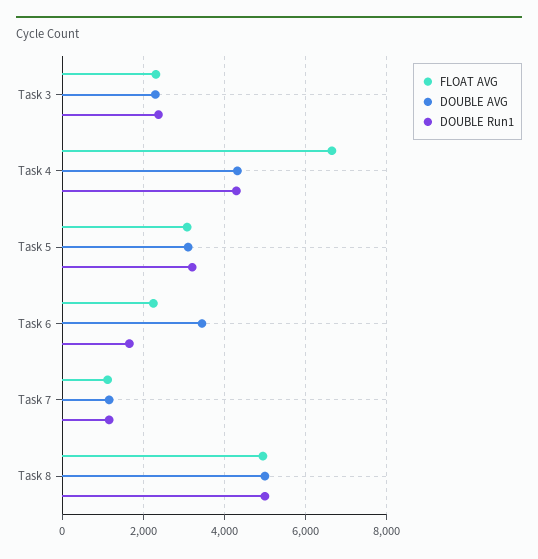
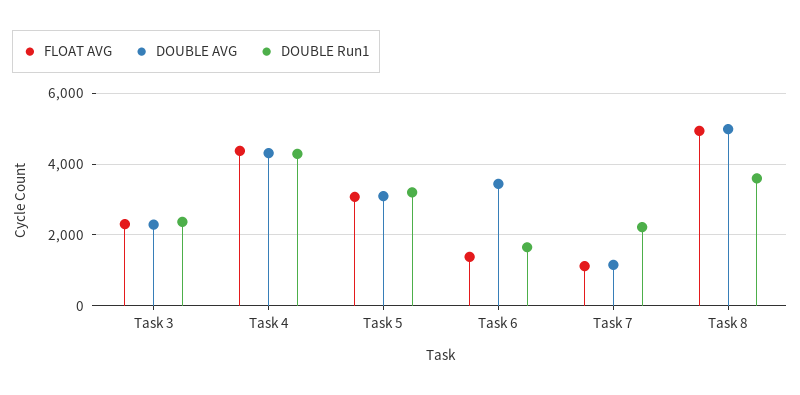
  {
    "FLOAT AVG": {
      "Task 3": 2400,
-     "Task 4": 6600,
+     "Task 4": 4400,
      "Task 5": 3000,
-     "Task 6": 2200,
+     "Task 6": 1400,
      "Task 7": 1200,
      "Task 8": 5000
    },
    "DOUBLE AVG": {
      "Task 3": 2200,
      "Task 4": 4400,
      "Task 5": 3000,
      "Task 6": 3400,
      "Task 7": 1200,
      "Task 8": 5000
    },
    "DOUBLE Run1": {
      "Task 3": 2400,
      "Task 4": 4200,
      "Task 5": 3200,
      "Task 6": 1600,
-     "Task 7": 1200,
+     "Task 7": 2200,
-     "Task 8": 5000
+     "Task 8": 3600
    }
  }

